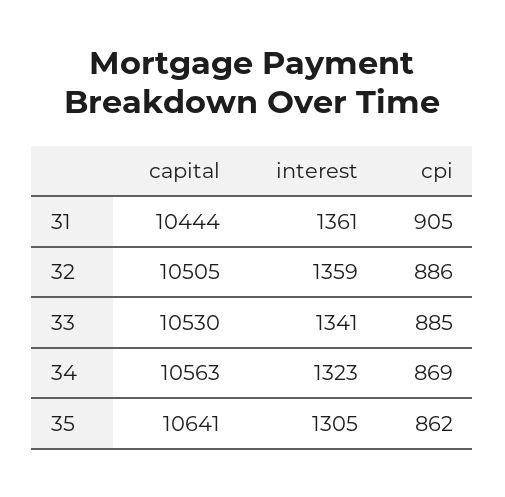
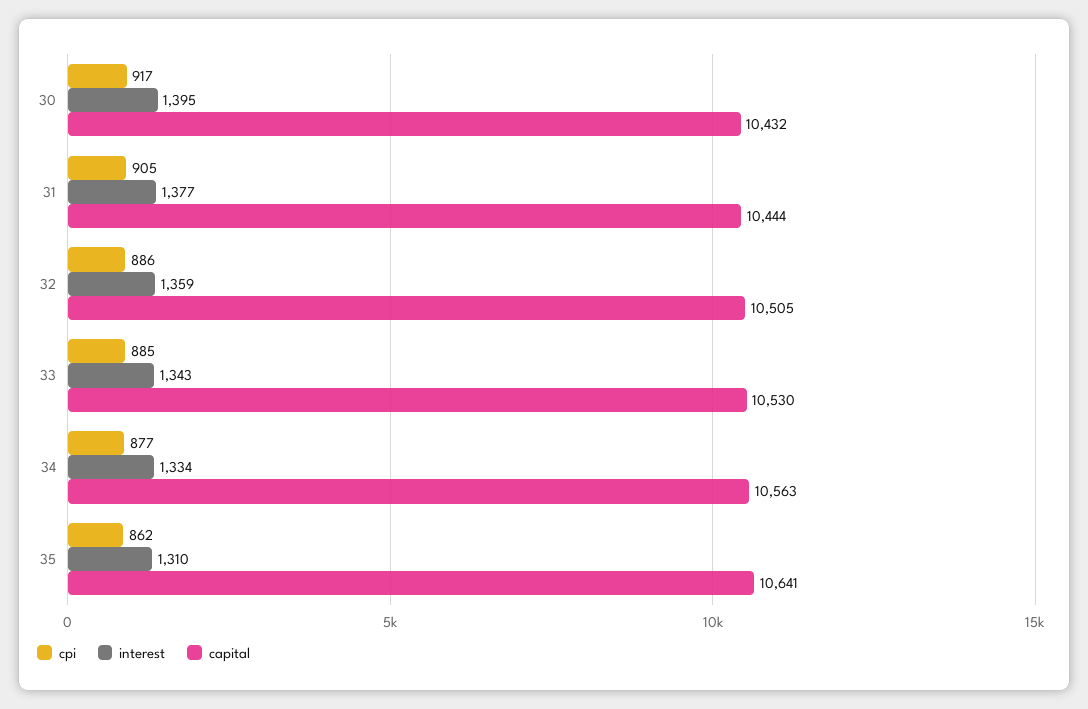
  {
    "capital": {
      "31": 10444,
      "32": 10505,
      "33": 10530,
      "34": 10563,
-     "35": 10641
+     "35": 10641,
+     "30": 10432
    },
    "interest": {
-     "31": 1361,
+     "31": 1377,
      "32": 1359,
-     "33": 1341,
+     "33": 1343,
-     "34": 1323,
+     "34": 1334,
-     "35": 1305
+     "35": 1310,
+     "30": 1395
    },
    "cpi": {
      "31": 905,
      "32": 886,
      "33": 885,
-     "34": 869,
+     "34": 877,
-     "35": 862
+     "35": 862,
+     "30": 917
    }
  }

